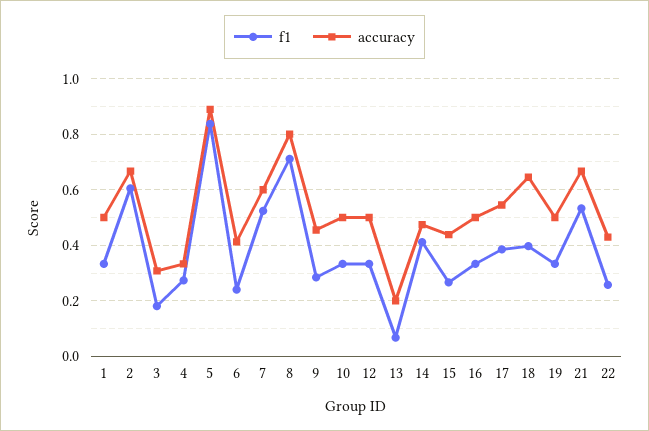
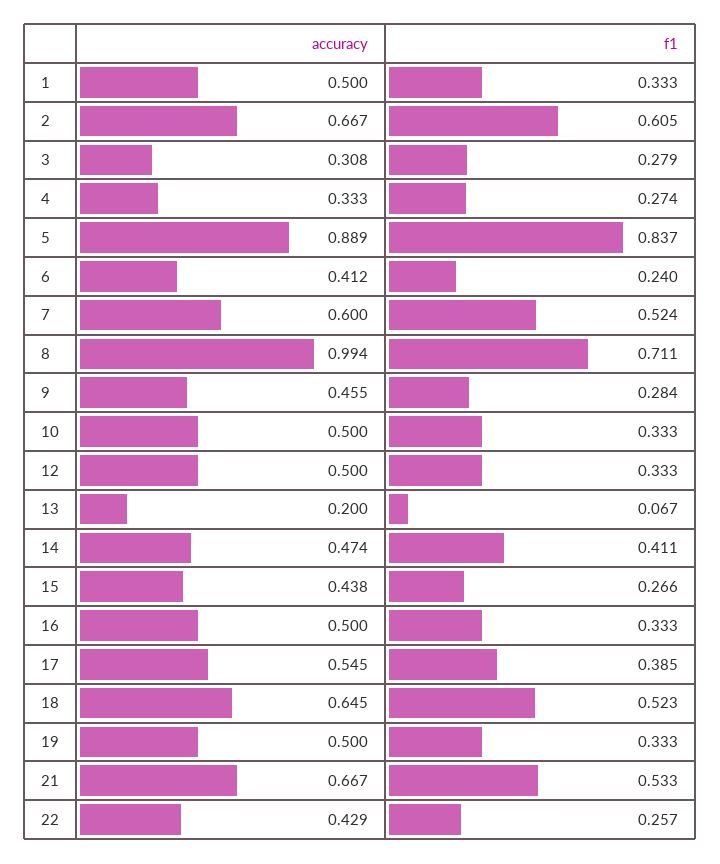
  {
    "f1": {
      "1": 0.333,
      "2": 0.605,
-     "3": 0.175,
+     "3": 0.279,
      "4": 0.274,
      "5": 0.837,
      "6": 0.24,
      "7": 0.524,
      "8": 0.711,
      "9": 0.284,
      "10": 0.333,
      "12": 0.333,
      "13": 0.067,
      "14": 0.411,
      "15": 0.266,
      "16": 0.333,
      "17": 0.385,
-     "18": 0.4,
+     "18": 0.523,
      "19": 0.333,
      "21": 0.533,
      "22": 0.257
    },
    "accuracy": {
      "1": 0.5,
      "2": 0.667,
      "3": 0.308,
      "4": 0.333,
      "5": 0.889,
      "6": 0.412,
      "7": 0.6,
-     "8": 0.8,
+     "8": 0.994,
      "9": 0.455,
      "10": 0.5,
      "12": 0.5,
      "13": 0.2,
      "14": 0.474,
      "15": 0.438,
      "16": 0.5,
      "17": 0.545,
      "18": 0.645,
      "19": 0.5,
      "21": 0.667,
      "22": 0.429
    }
  }

